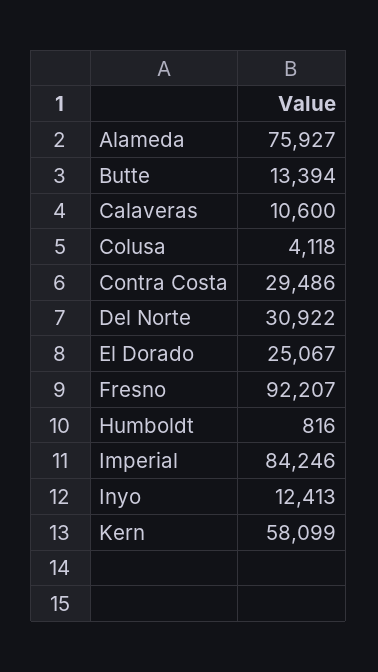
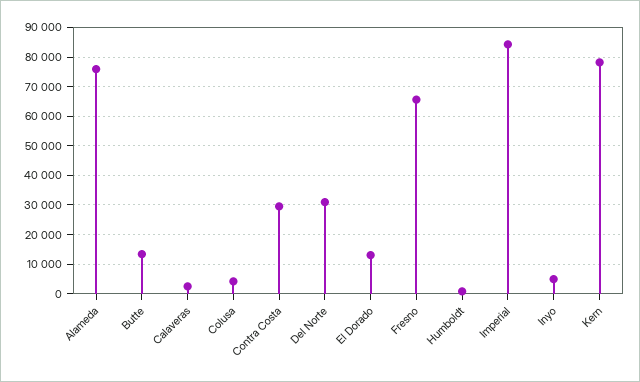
  {
    "Alameda": 75927,
    "Butte": 13394,
-   "Calaveras": 10600,
+   "Calaveras": 2500,
    "Colusa": 4118,
    "Contra Costa": 29486,
    "Del Norte": 30922,
-   "El Dorado": 25067,
+   "El Dorado": 12500,
-   "Fresno": 92207,
+   "Fresno": 65000,
    "Humboldt": 816,
    "Imperial": 84246,
-   "Inyo": 12413,
+   "Inyo": 5000,
-   "Kern": 58099
+   "Kern": 77500
  }

